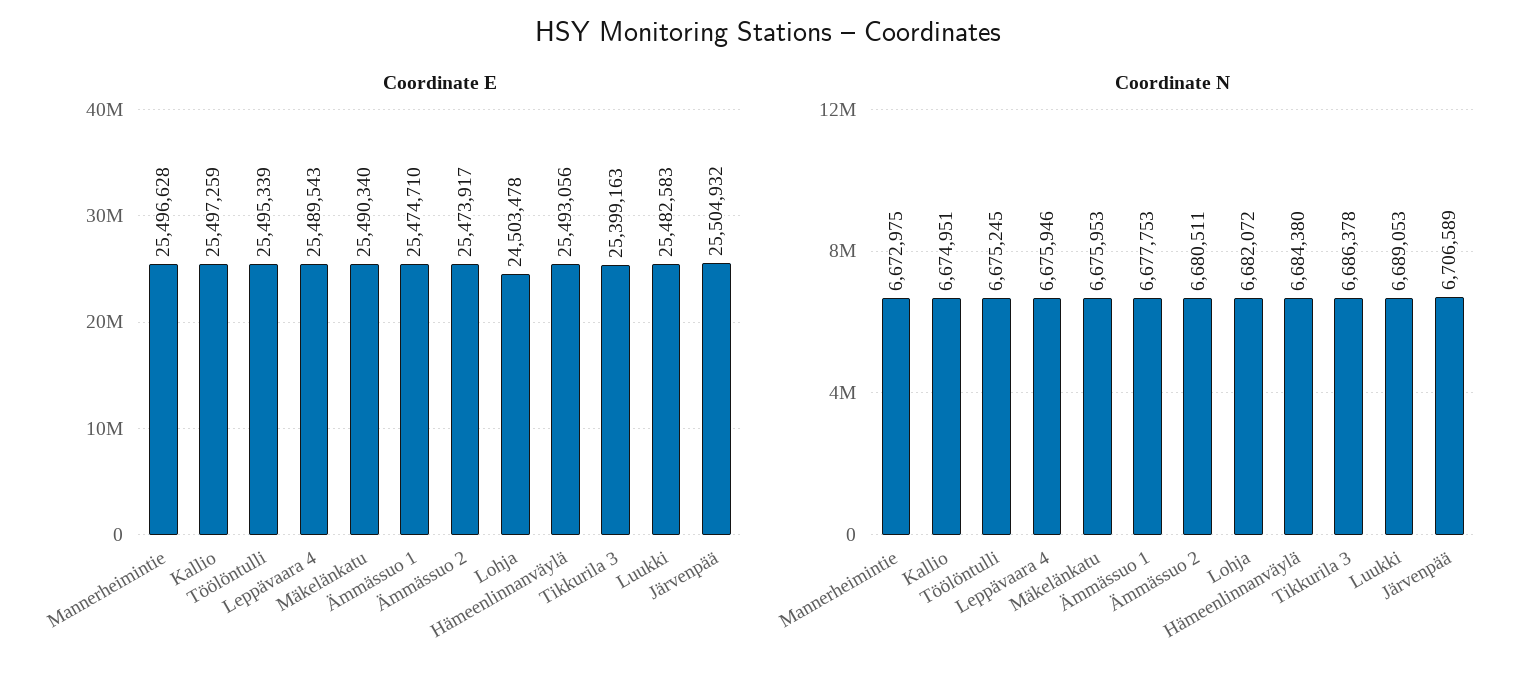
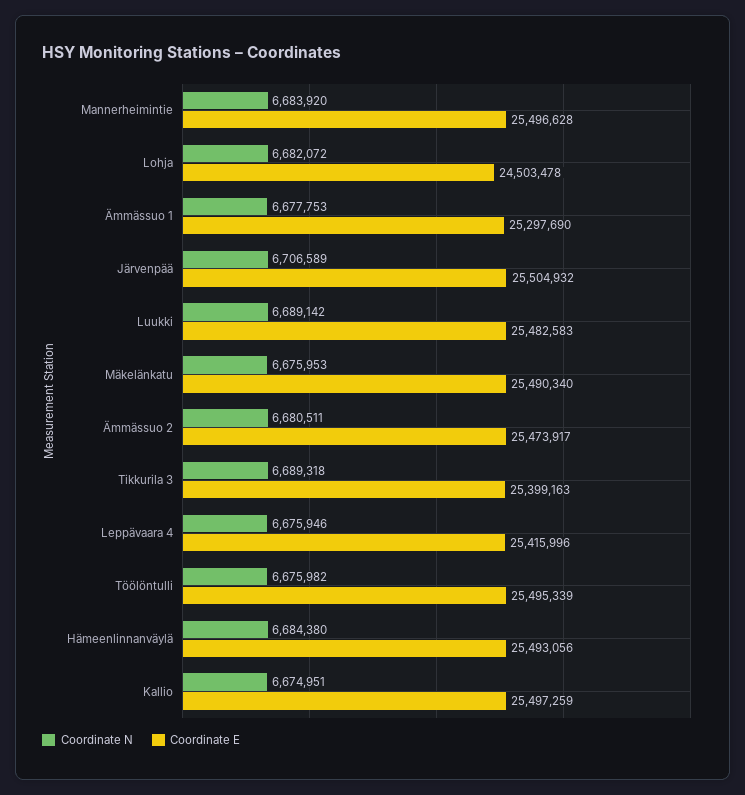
  {
    "Coordinate E": {
      "Mannerheimintie": 25496628,
      "Kallio": 25497259,
      "Töölöntulli": 25495339,
-     "Leppävaara 4": 25489543,
+     "Leppävaara 4": 25415996,
      "Mäkelänkatu": 25490340,
-     "Ämmässuo 1": 25474710,
+     "Ämmässuo 1": 25297690,
      "Ämmässuo 2": 25473917,
      "Lohja": 24503478,
      "Hämeenlinnanväylä": 25493056,
      "Tikkurila 3": 25399163,
      "Luukki": 25482583,
      "Järvenpää": 25504932
    },
    "Coordinate N": {
-     "Mannerheimintie": 6672975,
+     "Mannerheimintie": 6683920,
      "Kallio": 6674951,
-     "Töölöntulli": 6675245,
+     "Töölöntulli": 6675982,
      "Leppävaara 4": 6675946,
      "Mäkelänkatu": 6675953,
      "Ämmässuo 1": 6677753,
      "Ämmässuo 2": 6680511,
      "Lohja": 6682072,
      "Hämeenlinnanväylä": 6684380,
-     "Tikkurila 3": 6686378,
+     "Tikkurila 3": 6689318,
-     "Luukki": 6689053,
+     "Luukki": 6689142,
      "Järvenpää": 6706589
    }
  }

